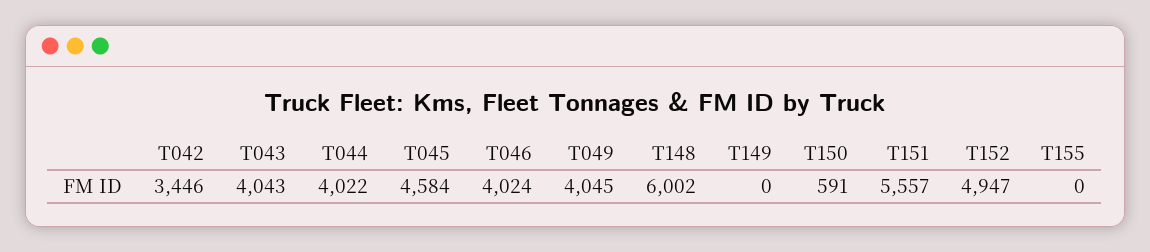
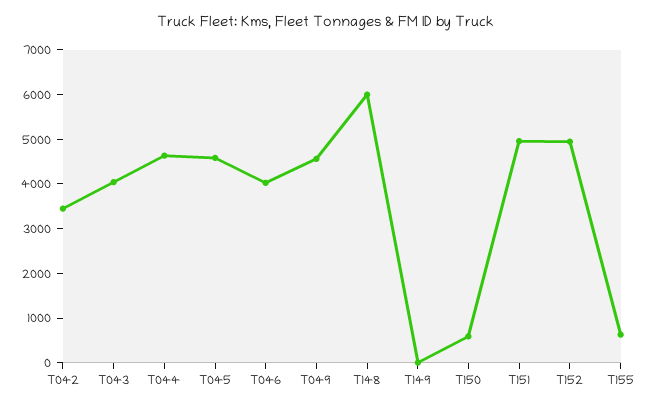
  {
    "T042": 3446,
    "T043": 4043,
-   "T044": 4022,
+   "T044": 4600,
    "T045": 4584,
    "T046": 4024,
-   "T049": 4045,
+   "T049": 4600,
    "T148": 6002,
    "T149": 0,
    "T150": 591,
-   "T151": 5557,
+   "T151": 5000,
    "T152": 4947,
-   "T155": 0
+   "T155": 600
  }

